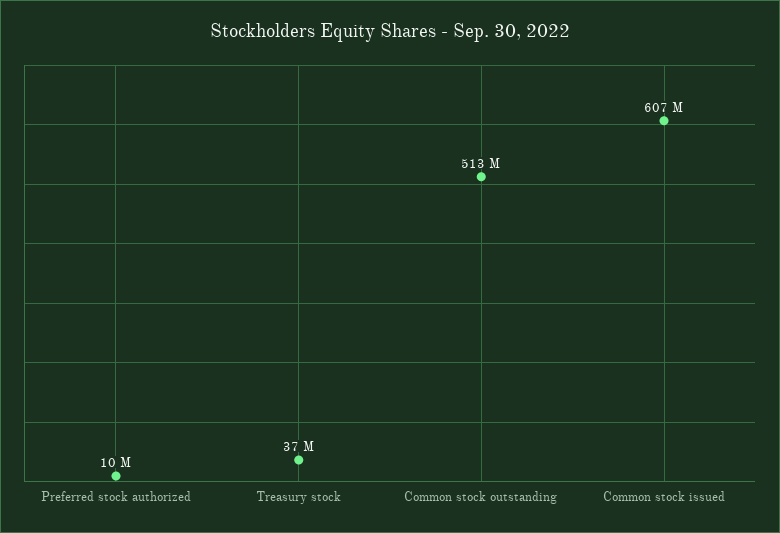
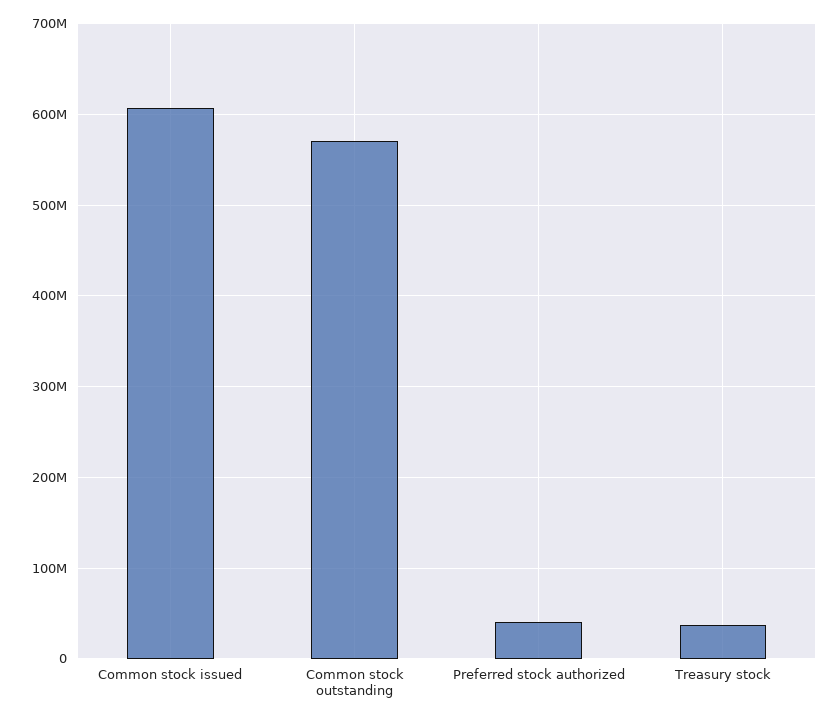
  {
-   "Preferred stock authorized": 10000000,
+   "Preferred stock authorized": 40000000,
    "Treasury stock": 37000000,
-   "Common stock outstanding": 513000000,
+   "Common stock outstanding": 570000000,
    "Common stock issued": 607000000
  }

